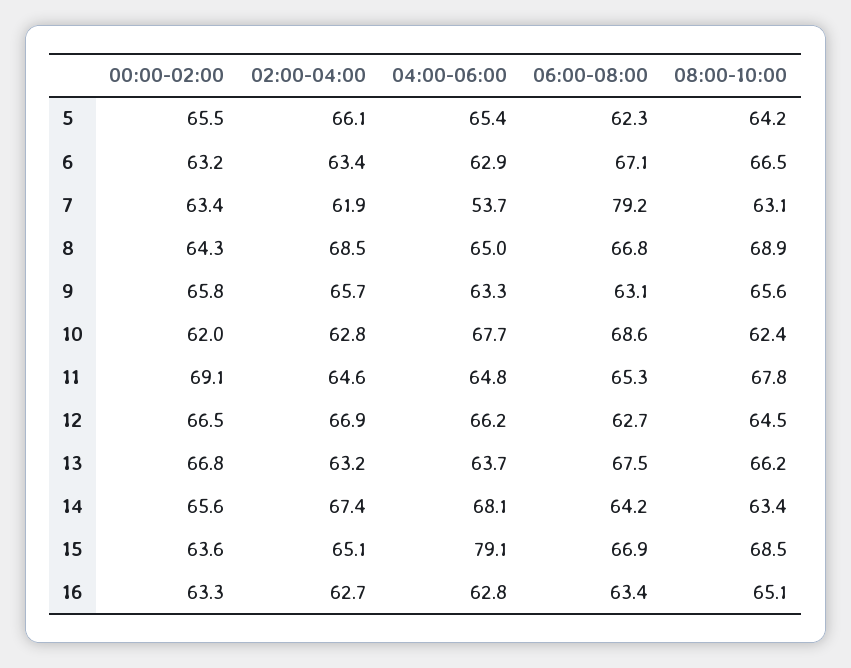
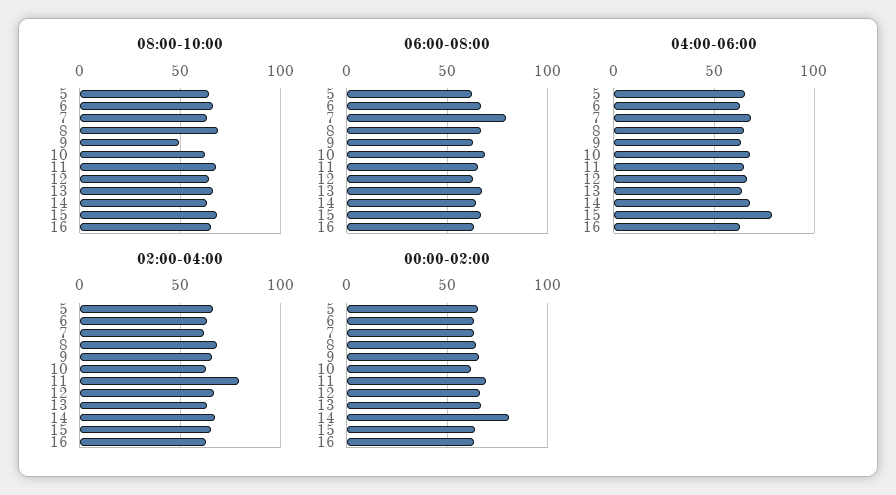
  {
    "00:00-02:00": {
      "5": 65.5,
      "6": 63.2,
      "7": 63.4,
      "8": 64.3,
      "9": 65.8,
      "10": 62,
      "11": 69.1,
      "12": 66.5,
      "13": 66.8,
-     "14": 65.6,
+     "14": 80,
      "15": 63.6,
      "16": 63.3
    },
    "02:00-04:00": {
      "5": 66.1,
      "6": 63.4,
      "7": 61.9,
      "8": 68.5,
      "9": 65.7,
      "10": 62.8,
-     "11": 64.6,
+     "11": 80,
      "12": 66.9,
      "13": 63.2,
      "14": 67.4,
      "15": 65.1,
      "16": 62.7
    },
    "04:00-06:00": {
      "5": 65.4,
      "6": 62.9,
-     "7": 53.7,
+     "7": 70,
      "8": 65,
      "9": 63.3,
      "10": 67.7,
      "11": 64.8,
      "12": 66.2,
      "13": 63.7,
      "14": 68.1,
      "15": 79.1,
      "16": 62.8
    },
    "06:00-08:00": {
      "5": 62.3,
      "6": 67.1,
      "7": 79.2,
      "8": 66.8,
      "9": 63.1,
      "10": 68.6,
      "11": 65.3,
      "12": 62.7,
      "13": 67.5,
      "14": 64.2,
      "15": 66.9,
      "16": 63.4
    },
    "08:00-10:00": {
      "5": 64.2,
      "6": 66.5,
      "7": 63.1,
      "8": 68.9,
-     "9": 65.6,
+     "9": 50,
      "10": 62.4,
      "11": 67.8,
      "12": 64.5,
      "13": 66.2,
      "14": 63.4,
      "15": 68.5,
      "16": 65.1
    }
  }

